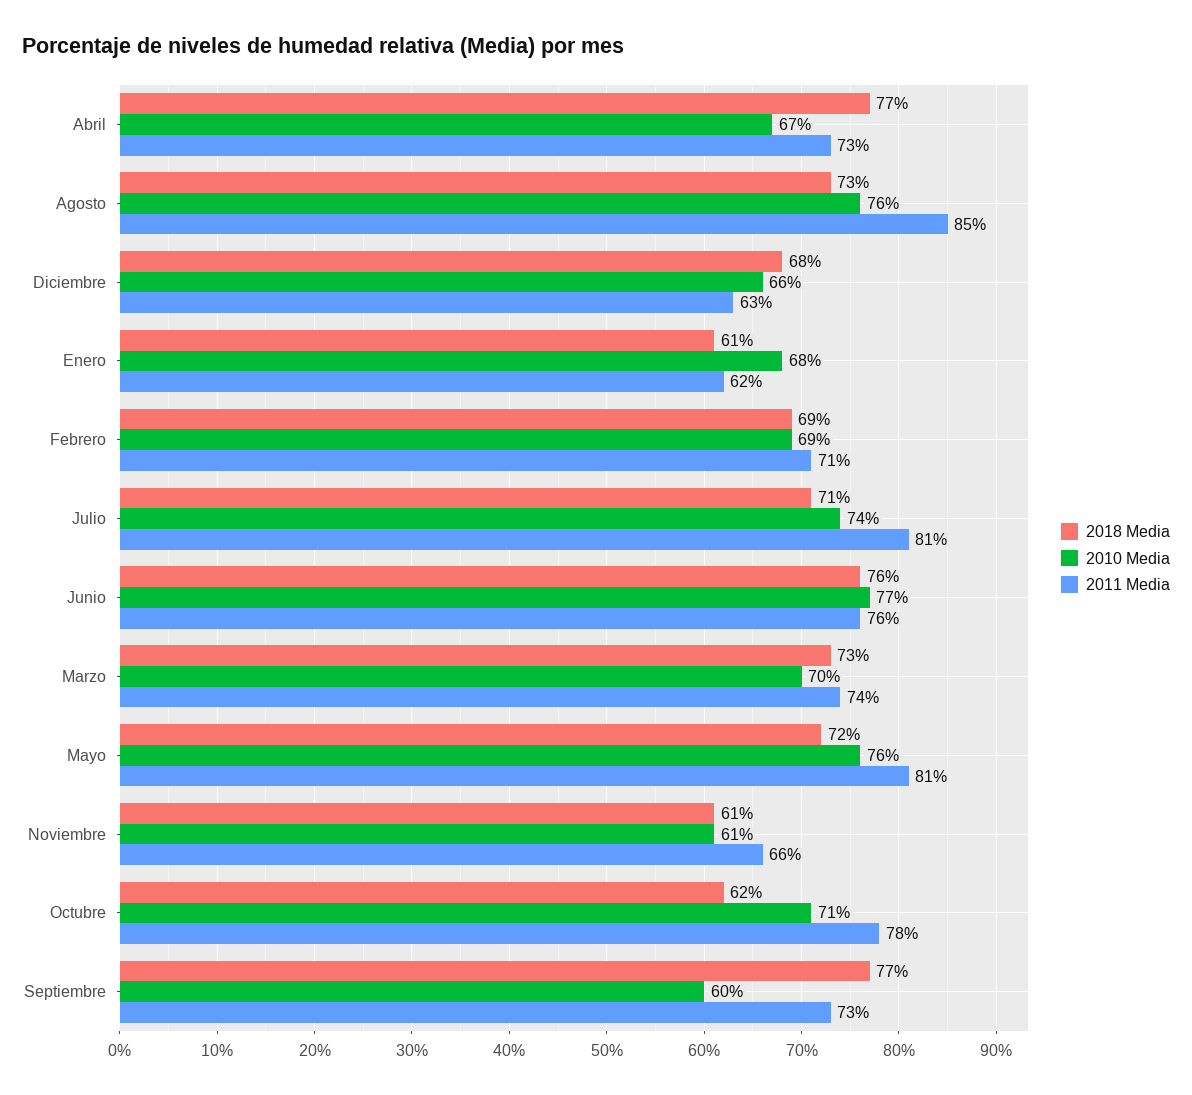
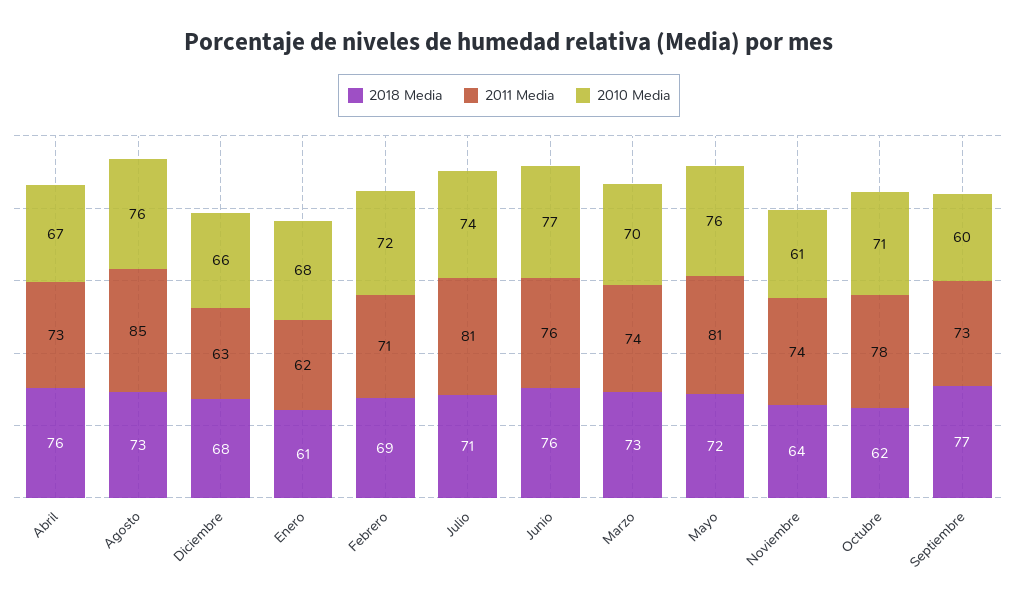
  {
    "2018 Media": {
-     "Abril": 77,
+     "Abril": 76,
      "Agosto": 73,
      "Diciembre": 68,
      "Enero": 61,
      "Febrero": 69,
      "Julio": 71,
      "Junio": 76,
      "Marzo": 73,
      "Mayo": 72,
-     "Noviembre": 61,
+     "Noviembre": 64,
      "Octubre": 62,
      "Septiembre": 77
    },
    "2010 Media": {
      "Abril": 67,
      "Agosto": 76,
      "Diciembre": 66,
      "Enero": 68,
-     "Febrero": 69,
+     "Febrero": 72,
      "Julio": 74,
      "Junio": 77,
      "Marzo": 70,
      "Mayo": 76,
      "Noviembre": 61,
      "Octubre": 71,
      "Septiembre": 60
    },
    "2011 Media": {
      "Abril": 73,
      "Agosto": 85,
      "Diciembre": 63,
      "Enero": 62,
      "Febrero": 71,
      "Julio": 81,
      "Junio": 76,
      "Marzo": 74,
      "Mayo": 81,
-     "Noviembre": 66,
+     "Noviembre": 74,
      "Octubre": 78,
      "Septiembre": 73
    }
  }

